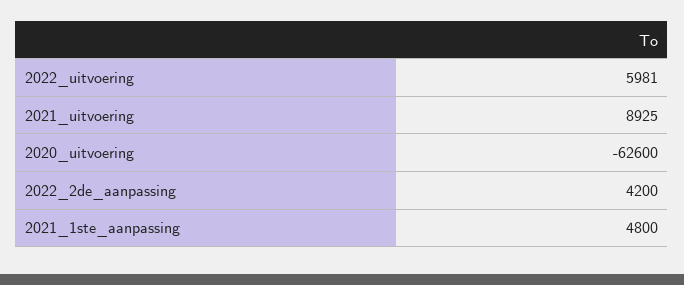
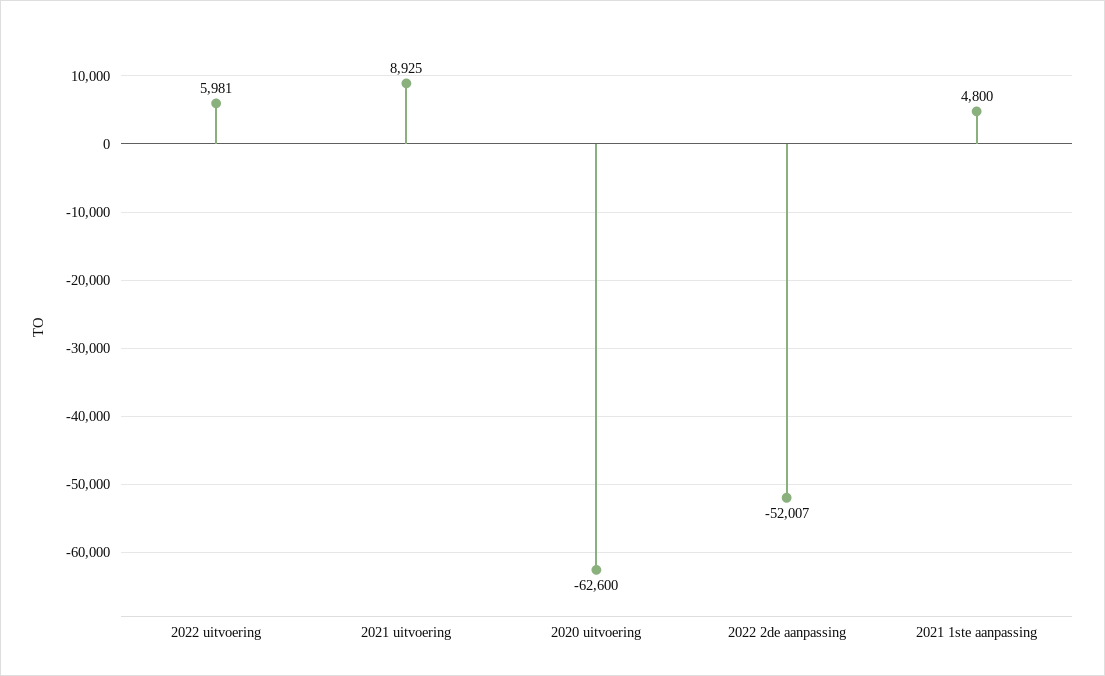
  {
    "2022_uitvoering": 5981,
    "2021_uitvoering": 8925,
    "2020_uitvoering": -62600,
-   "2022_2de_aanpassing": 4200,
+   "2022_2de_aanpassing": -52007,
    "2021_1ste_aanpassing": 4800
  }

